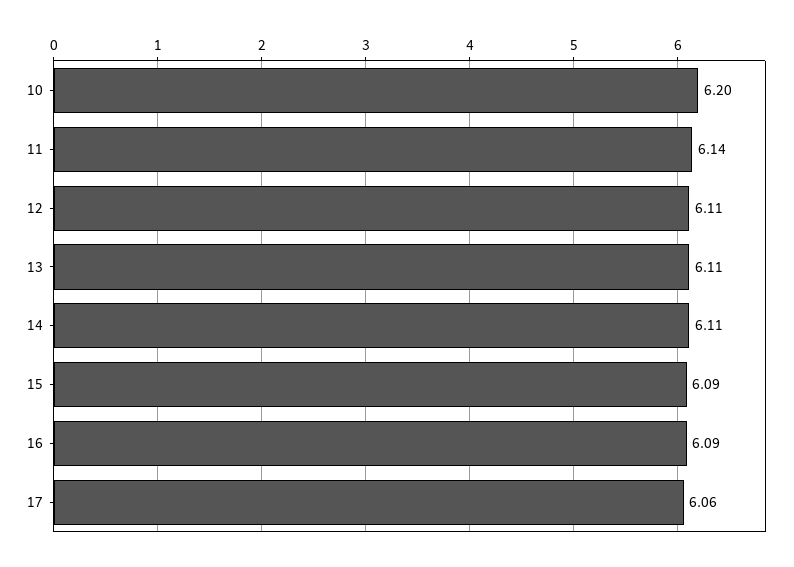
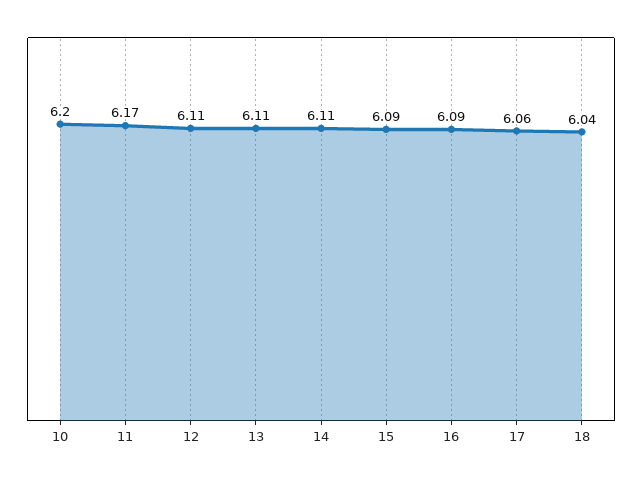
  {
    "10": 6.2,
-   "11": 6.14,
+   "11": 6.17,
    "12": 6.11,
    "13": 6.11,
    "14": 6.11,
    "15": 6.09,
    "16": 6.09,
-   "17": 6.06
+   "17": 6.06,
+   "18": 6.04
  }

